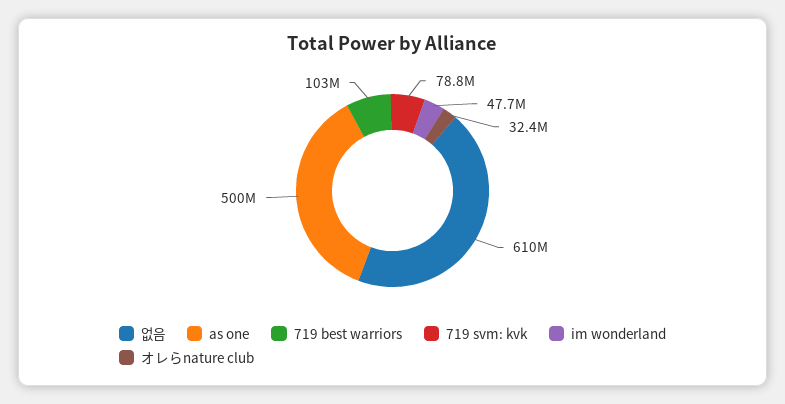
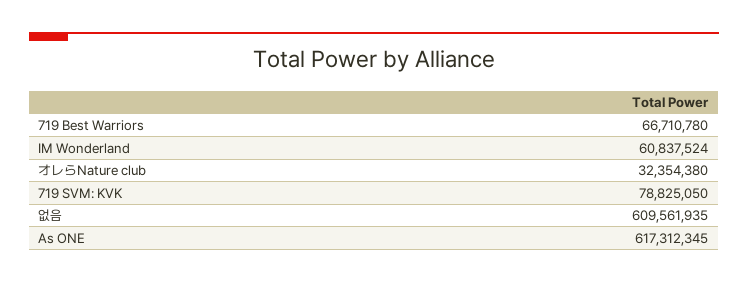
  {
    "없음": 609561935,
-   "as one": 500000000,
+   "as one": 617312345,
-   "719 best warriors": 103000000,
+   "719 best warriors": 66710780,
    "719 svm: kvk": 78825050,
-   "im wonderland": 47700000,
+   "im wonderland": 60837524,
    "オレらnature club": 32354380
  }

